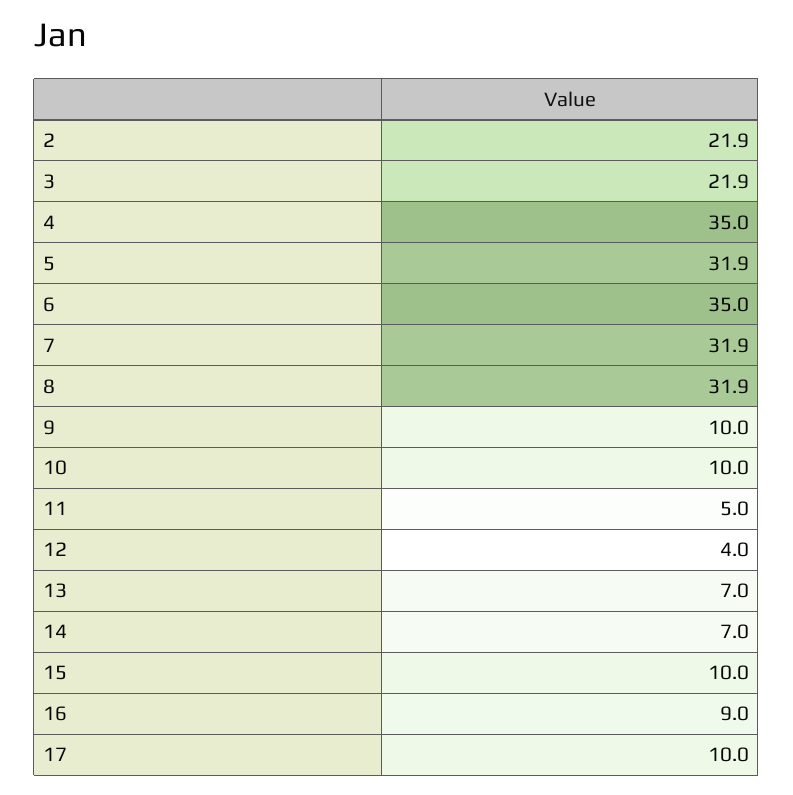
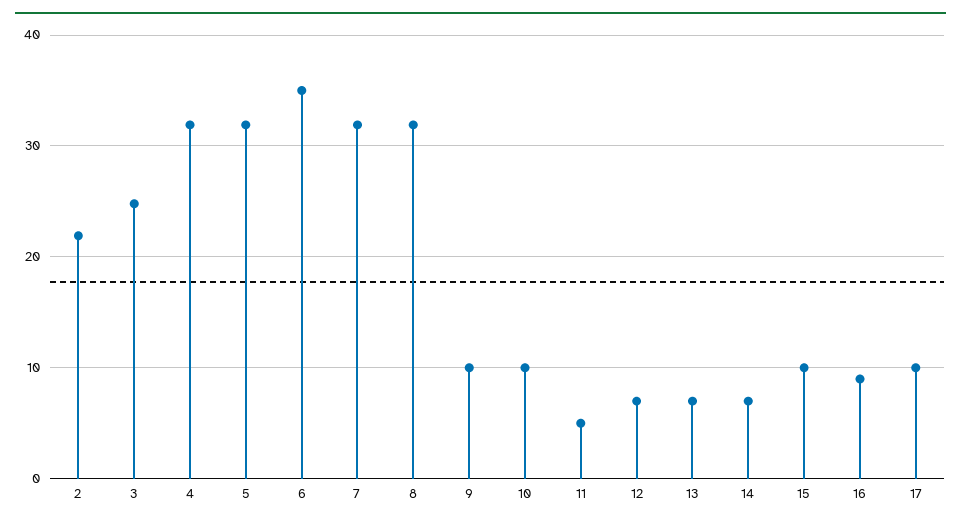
  {
    "2": 21.9,
-   "3": 21.9,
+   "3": 25,
-   "4": 35,
+   "4": 32,
    "5": 31.9,
    "6": 35,
    "7": 31.9,
    "8": 31.9,
    "9": 10,
    "10": 10,
    "11": 5,
-   "12": 4,
+   "12": 7,
    "13": 7,
    "14": 7,
    "15": 10,
    "16": 9,
    "17": 10
  }

